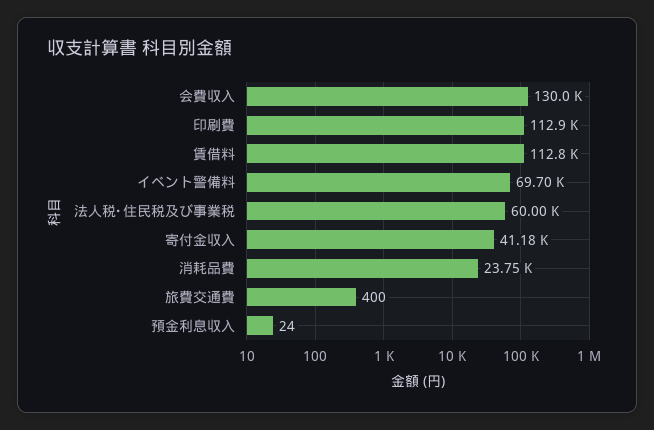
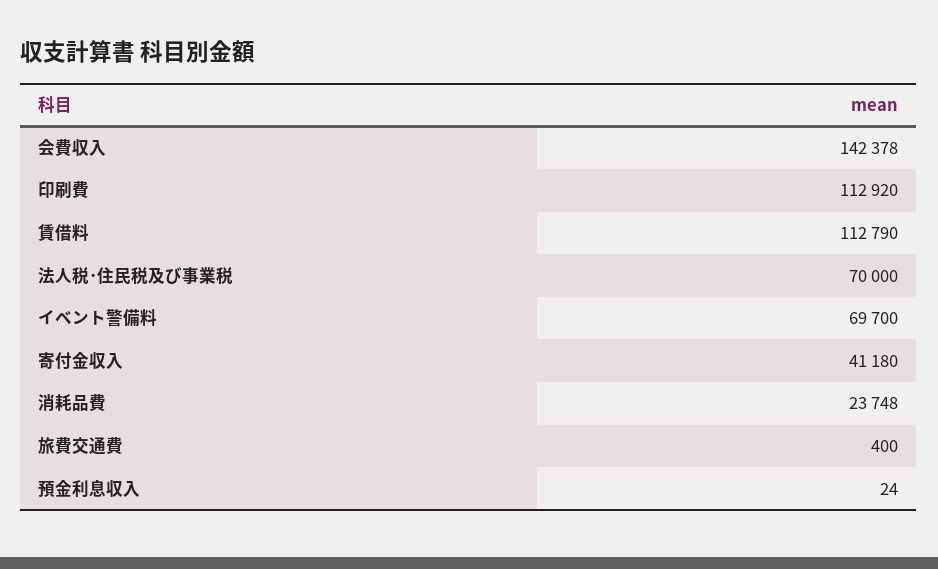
  {
-   "会費収入": 130000,
+   "会費収入": 142378,
    "印刷費": 112920,
    "賃借料": 112790,
    "イベント警備料": 69700,
-   "法人税･住民税及び事業税": 60000,
+   "法人税･住民税及び事業税": 70000,
    "寄付金収入": 41180,
    "消耗品費": 23748,
    "旅費交通費": 400,
    "預金利息収入": 24
  }

